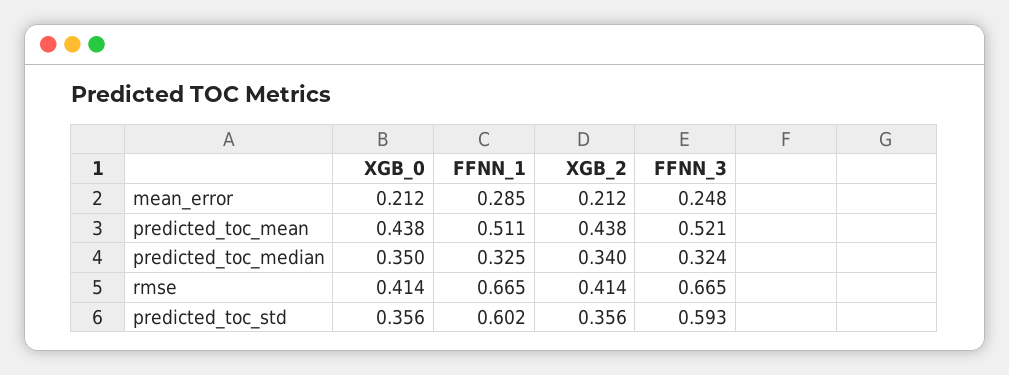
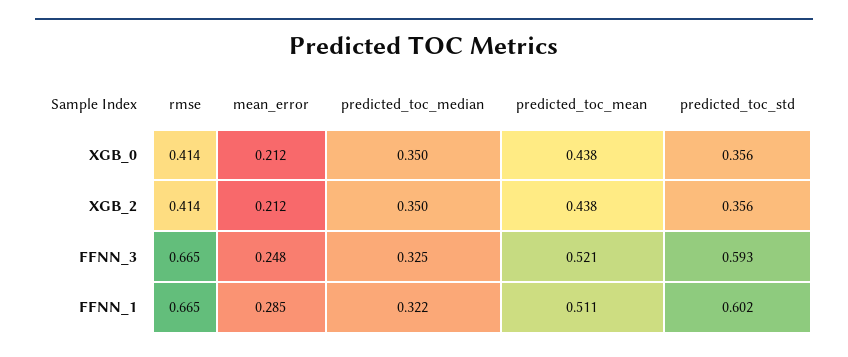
  {
    "XGB_0": {
      "mean_error": 0.212,
      "predicted_toc_mean": 0.438,
      "predicted_toc_median": 0.35,
      "rmse": 0.414,
      "predicted_toc_std": 0.356
    },
    "FFNN_1": {
      "mean_error": 0.285,
      "predicted_toc_mean": 0.511,
-     "predicted_toc_median": 0.325,
+     "predicted_toc_median": 0.322,
      "rmse": 0.665,
      "predicted_toc_std": 0.602
    },
    "XGB_2": {
      "mean_error": 0.212,
      "predicted_toc_mean": 0.438,
-     "predicted_toc_median": 0.34,
+     "predicted_toc_median": 0.35,
      "rmse": 0.414,
      "predicted_toc_std": 0.356
    },
    "FFNN_3": {
      "mean_error": 0.248,
      "predicted_toc_mean": 0.521,
-     "predicted_toc_median": 0.324,
+     "predicted_toc_median": 0.325,
      "rmse": 0.665,
      "predicted_toc_std": 0.593
    }
  }

